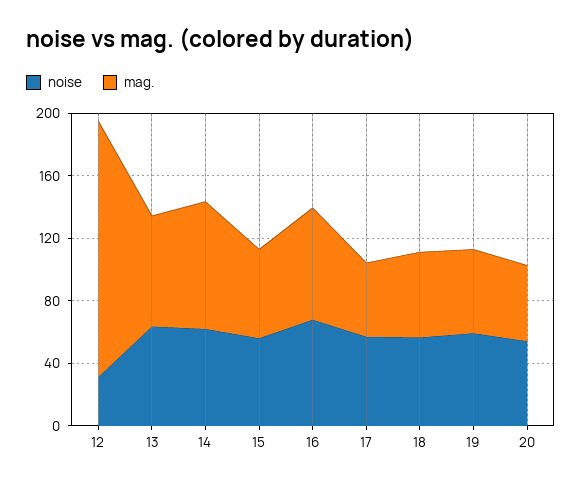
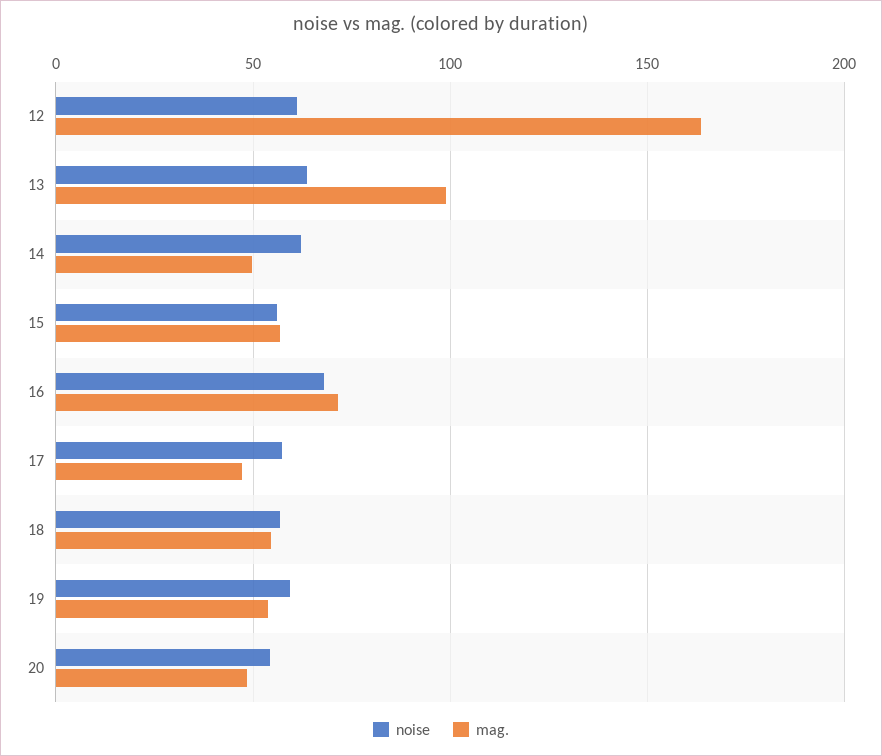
  {
    "noise": {
-     "12": 30,
+     "12": 60,
      "13": 65,
      "14": 60,
      "15": 55,
      "16": 70,
      "17": 55,
      "18": 55,
      "19": 60,
      "20": 55
    },
    "mag.": {
      "12": 165,
-     "13": 70,
+     "13": 100,
-     "14": 80,
+     "14": 50,
      "15": 55,
      "16": 70,
      "17": 45,
      "18": 55,
      "19": 55,
      "20": 50
    }
  }

